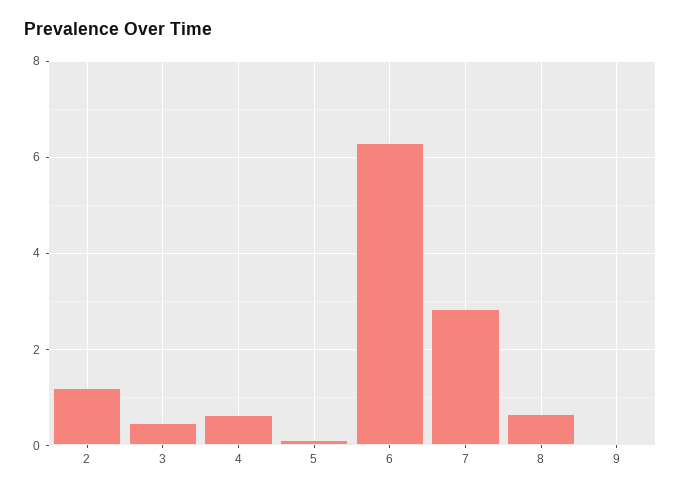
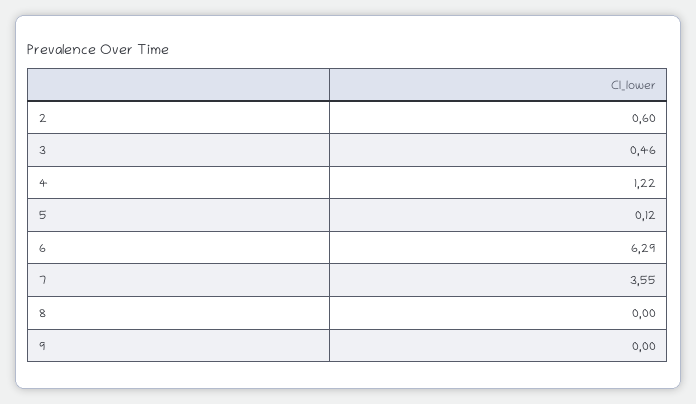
  {
-   "2": 1.2,
+   "2": 0.6,
    "3": 0.46,
-   "4": 0.6,
+   "4": 1.22,
    "5": 0.12,
    "6": 6.29,
-   "7": 2.8,
+   "7": 3.55,
-   "8": 0.6,
+   "8": 0,
    "9": 0
  }

